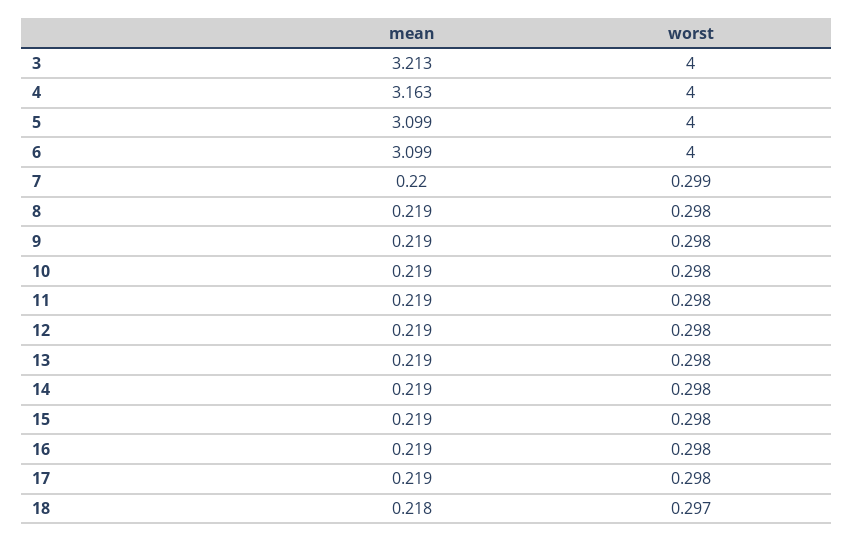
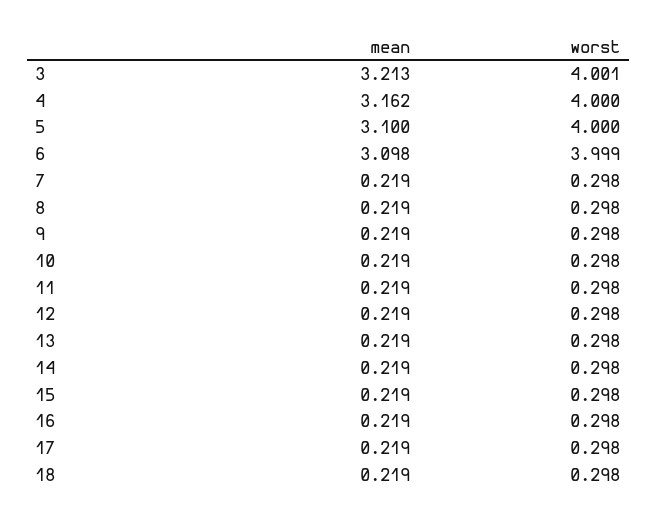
  {
    "mean": {
      "3": 3.213,
-     "4": 3.163,
+     "4": 3.162,
-     "5": 3.099,
+     "5": 3.1,
-     "6": 3.099,
+     "6": 3.098,
-     "7": 0.22,
+     "7": 0.219,
      "8": 0.219,
      "9": 0.219,
      "10": 0.219,
      "11": 0.219,
      "12": 0.219,
      "13": 0.219,
      "14": 0.219,
      "15": 0.219,
      "16": 0.219,
      "17": 0.219,
-     "18": 0.218
+     "18": 0.219
    },
    "worst": {
-     "3": 4,
+     "3": 4.001,
      "4": 4,
      "5": 4,
-     "6": 4,
+     "6": 3.999,
-     "7": 0.299,
+     "7": 0.298,
      "8": 0.298,
      "9": 0.298,
      "10": 0.298,
      "11": 0.298,
      "12": 0.298,
      "13": 0.298,
      "14": 0.298,
      "15": 0.298,
      "16": 0.298,
      "17": 0.298,
-     "18": 0.297
+     "18": 0.298
    }
  }

